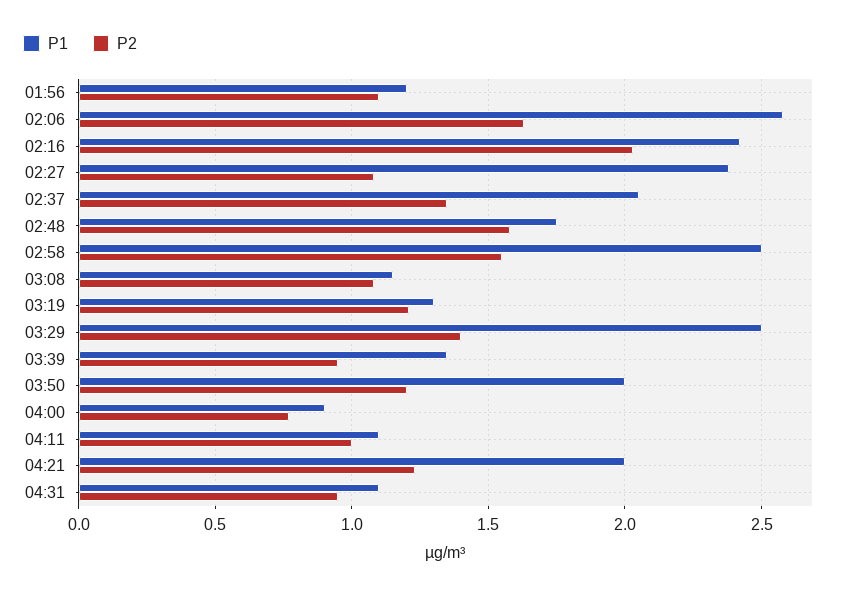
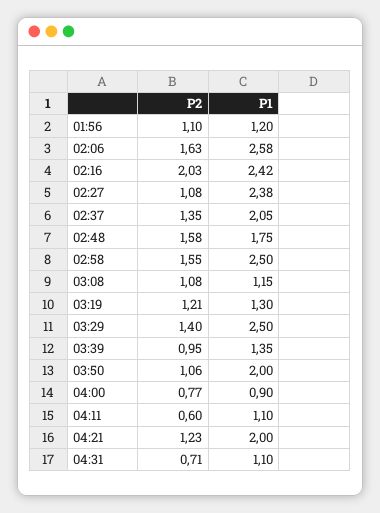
  {
    "P1": {
      "01:56": 1.2,
      "02:06": 2.58,
      "02:16": 2.42,
      "02:27": 2.38,
      "02:37": 2.05,
      "02:48": 1.75,
      "02:58": 2.5,
      "03:08": 1.15,
      "03:19": 1.3,
      "03:29": 2.5,
      "03:39": 1.35,
      "03:50": 2,
      "04:00": 0.9,
      "04:11": 1.1,
      "04:21": 2,
      "04:31": 1.1
    },
    "P2": {
      "01:56": 1.1,
      "02:06": 1.63,
      "02:16": 2.03,
      "02:27": 1.08,
      "02:37": 1.35,
      "02:48": 1.58,
      "02:58": 1.55,
      "03:08": 1.08,
      "03:19": 1.21,
      "03:29": 1.4,
      "03:39": 0.95,
-     "03:50": 1.2,
+     "03:50": 1.06,
      "04:00": 0.77,
-     "04:11": 1,
+     "04:11": 0.6,
      "04:21": 1.23,
-     "04:31": 0.95
+     "04:31": 0.71
    }
  }

